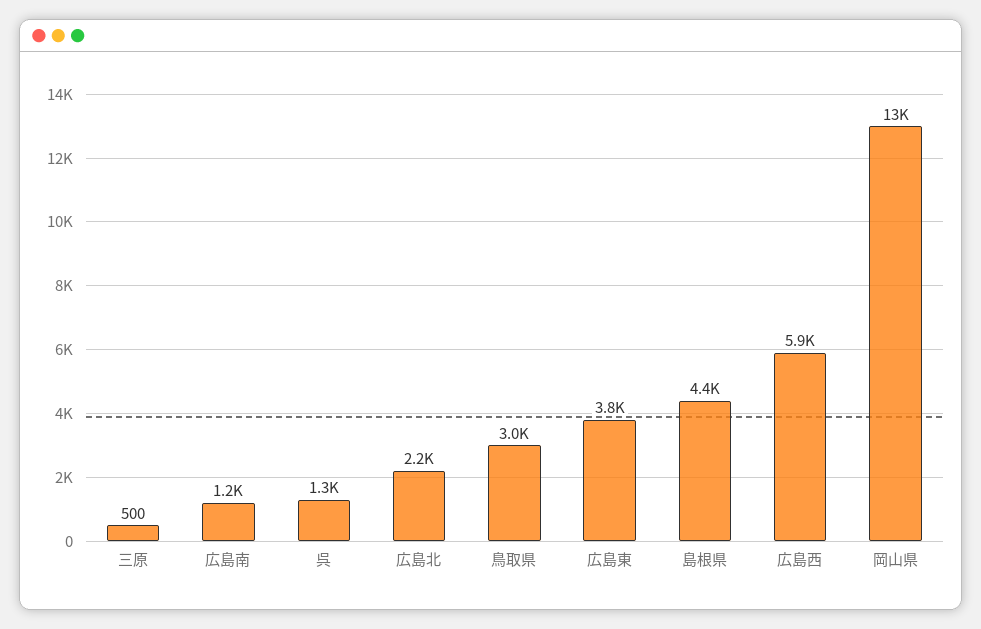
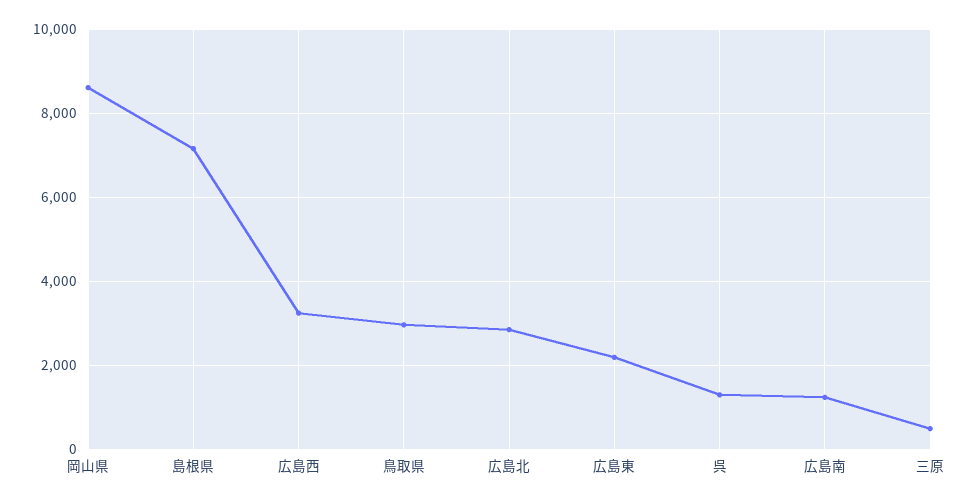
  {
    "三原": 500,
    "広島南": 1200,
    "呉": 1300,
-   "広島北": 2200,
+   "広島北": 2800,
    "鳥取県": 3000,
-   "広島東": 3800,
+   "広島東": 2200,
-   "島根県": 4400,
+   "島根県": 7200,
-   "広島西": 5900,
+   "広島西": 3200,
-   "岡山県": 13000
+   "岡山県": 8600
  }

